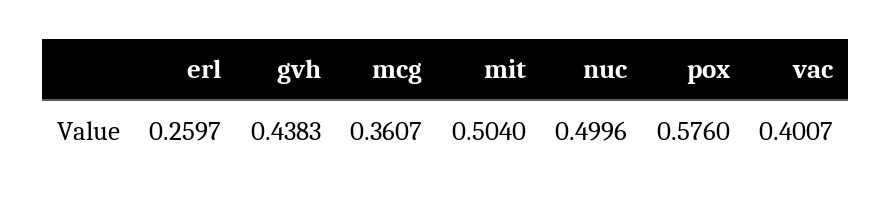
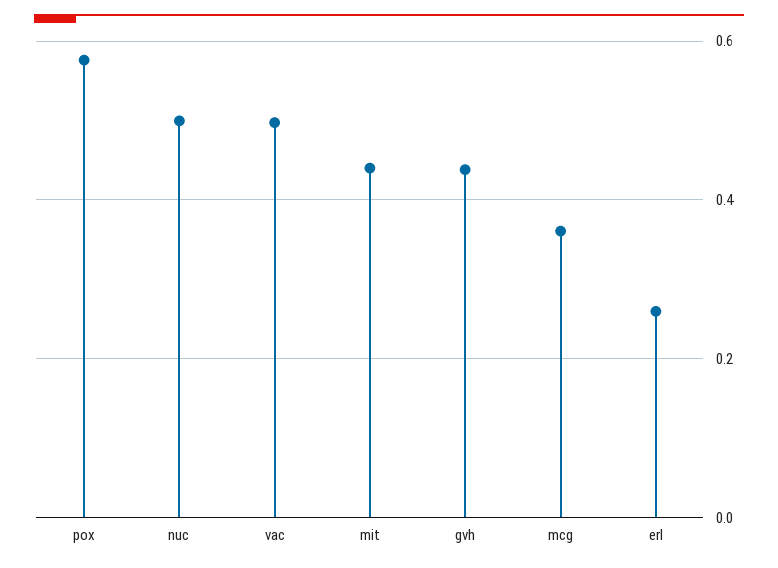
  {
    "erl": 0.2597,
    "gvh": 0.4383,
    "mcg": 0.3607,
-   "mit": 0.504,
+   "mit": 0.44,
    "nuc": 0.4996,
    "pox": 0.576,
-   "vac": 0.4007
+   "vac": 0.5
  }

